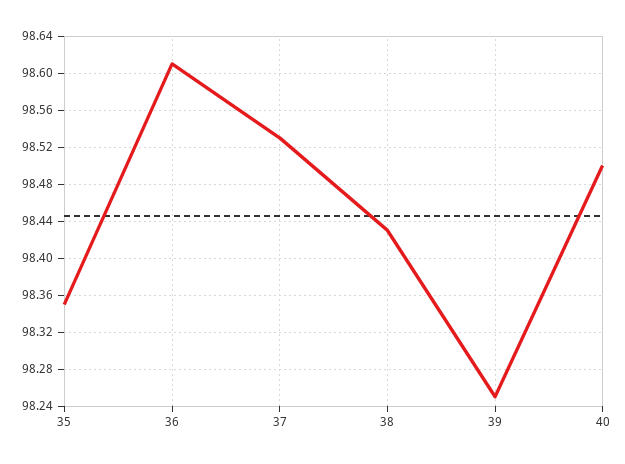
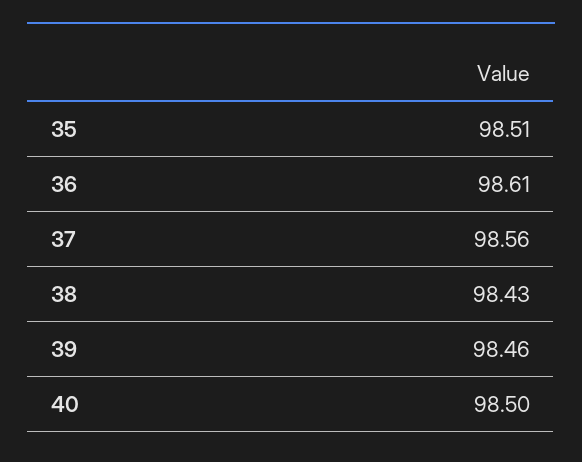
  {
-   "35": 98.35,
+   "35": 98.51,
    "36": 98.61,
-   "37": 98.53,
+   "37": 98.56,
    "38": 98.43,
-   "39": 98.25,
+   "39": 98.46,
    "40": 98.5
  }

